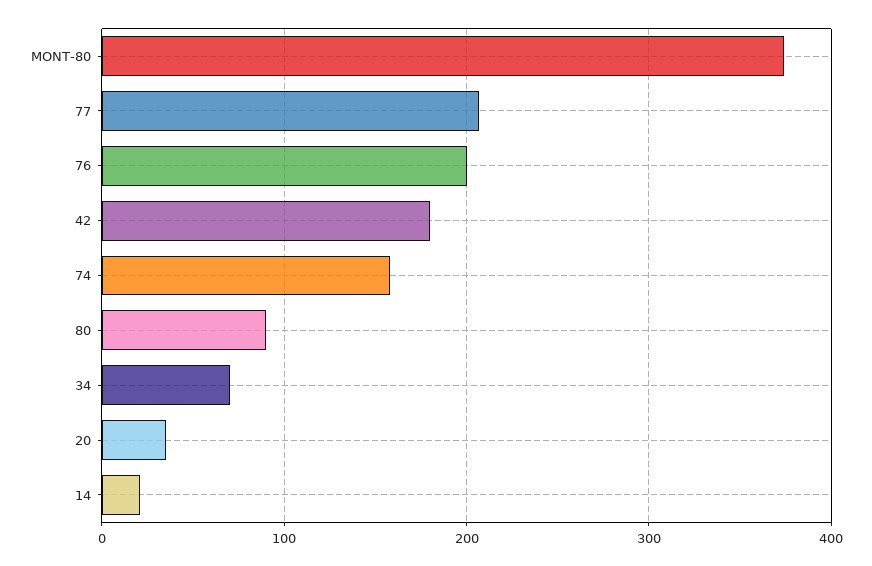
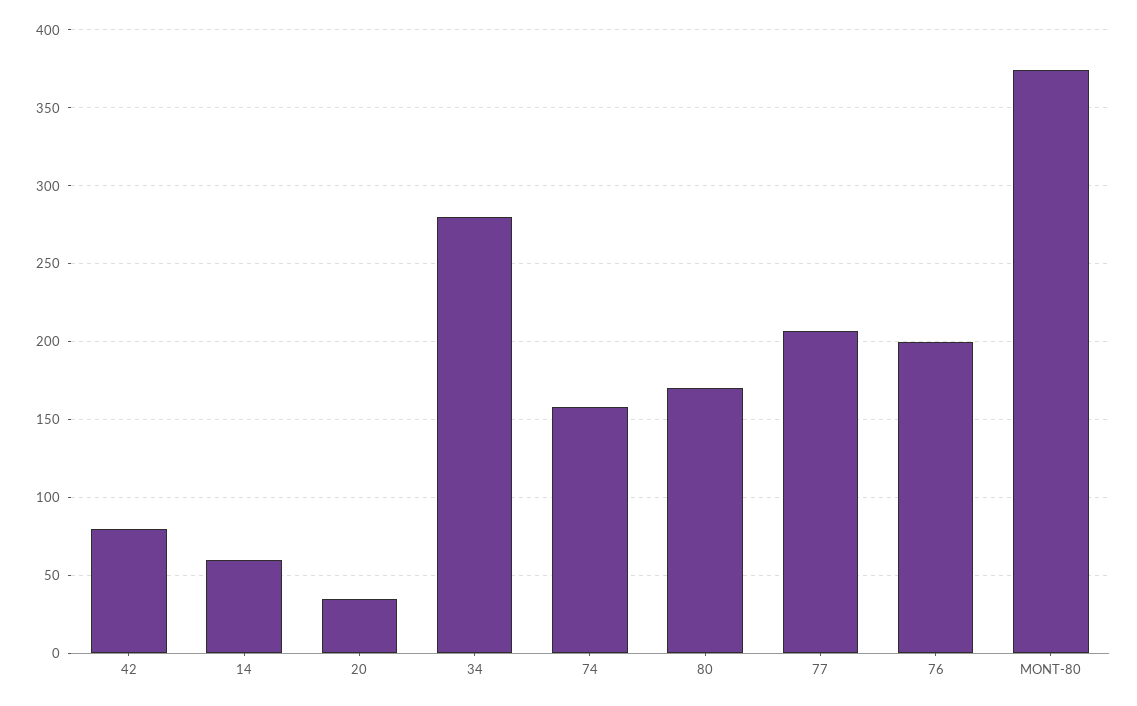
  {
    "MONT-80": 375,
    "77": 205,
    "76": 200,
-   "42": 180,
+   "42": 80,
    "74": 160,
-   "80": 90,
+   "80": 170,
-   "34": 70,
+   "34": 280,
    "20": 35,
-   "14": 20
+   "14": 60
  }

